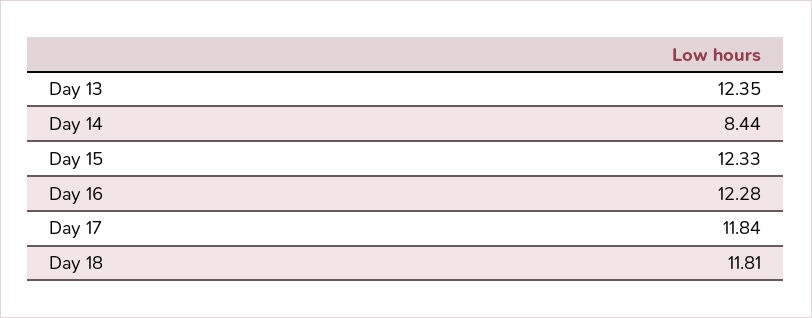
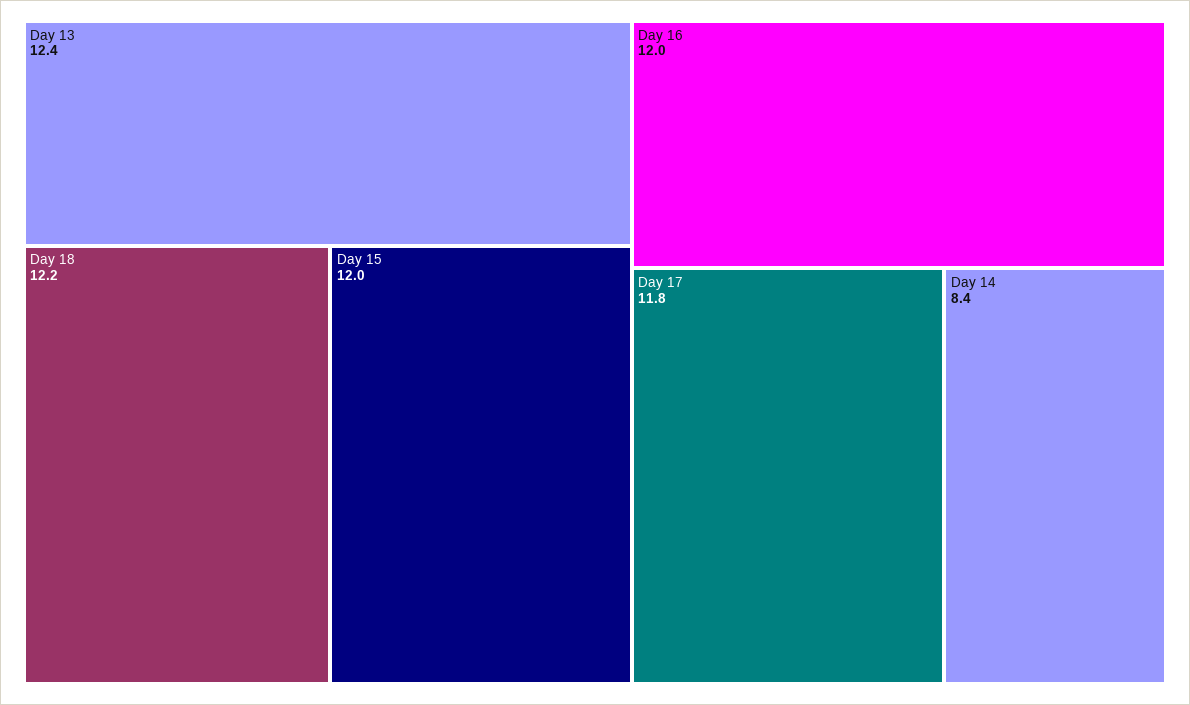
  {
    "Day 13": 12.35,
    "Day 14": 8.44,
-   "Day 15": 12.33,
+   "Day 15": 12,
-   "Day 16": 12.28,
+   "Day 16": 12,
    "Day 17": 11.84,
-   "Day 18": 11.81
+   "Day 18": 12.2
  }

